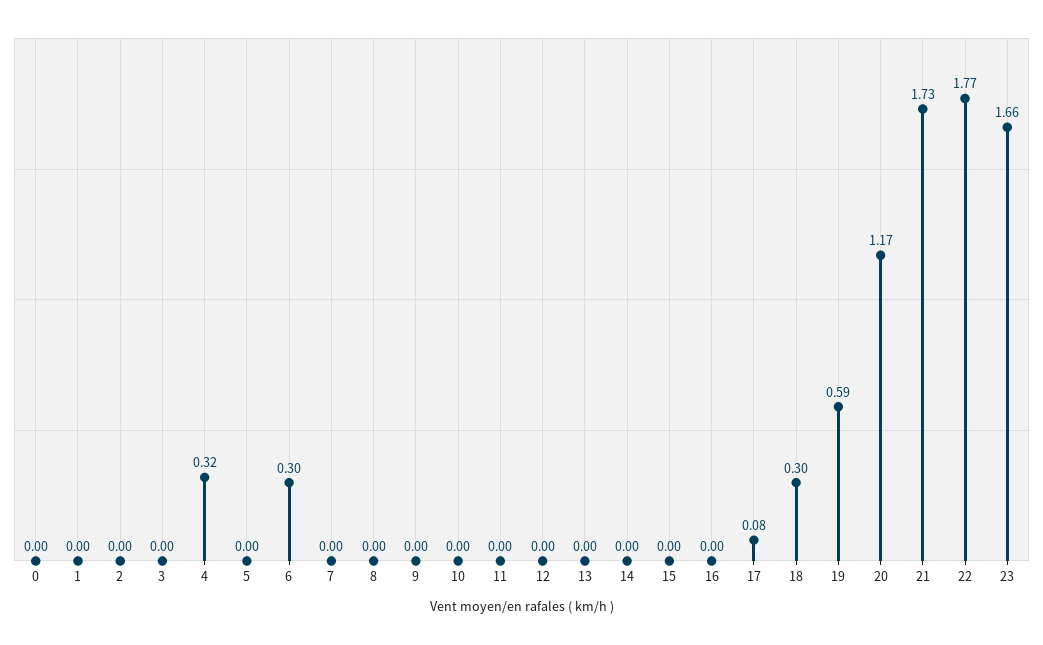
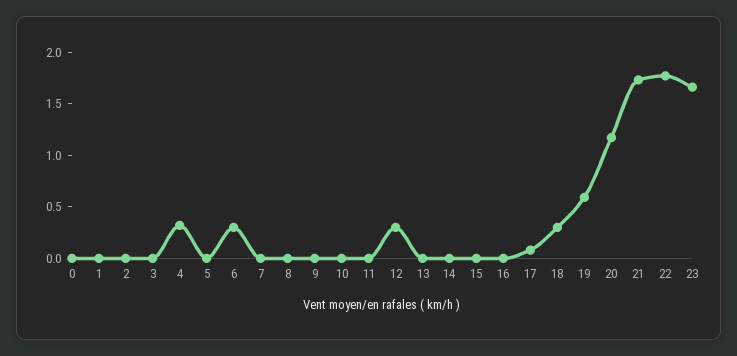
  {
    "0": 0,
    "1": 0,
    "2": 0,
    "3": 0,
    "4": 0.32,
    "5": 0,
    "6": 0.3,
    "7": 0,
    "8": 0,
    "9": 0,
    "10": 0,
    "11": 0,
-   "12": 0,
+   "12": 0.3,
    "13": 0,
    "14": 0,
    "15": 0,
    "16": 0,
    "17": 0.08,
    "18": 0.3,
    "19": 0.59,
    "20": 1.17,
    "21": 1.73,
    "22": 1.77,
    "23": 1.66
  }

